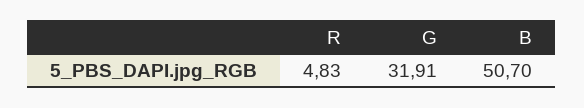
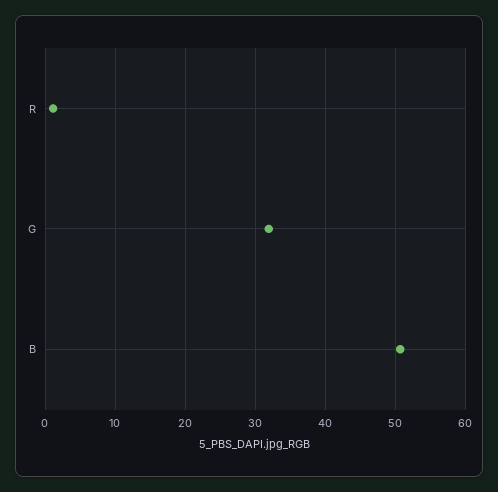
  {
-   "R": 4.83,
+   "R": 1,
    "G": 31.91,
    "B": 50.7
  }

